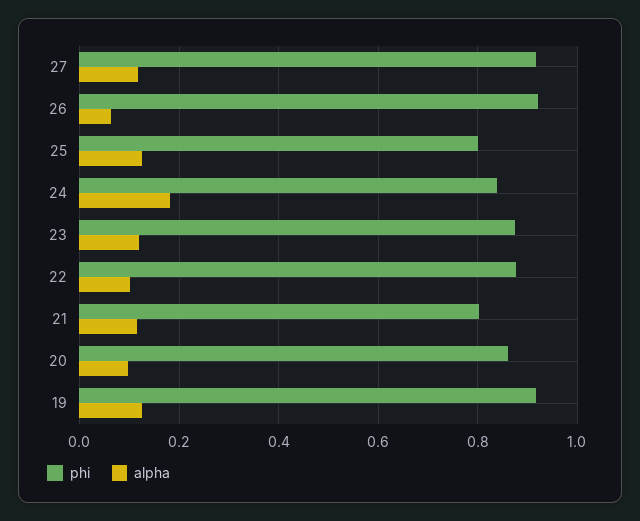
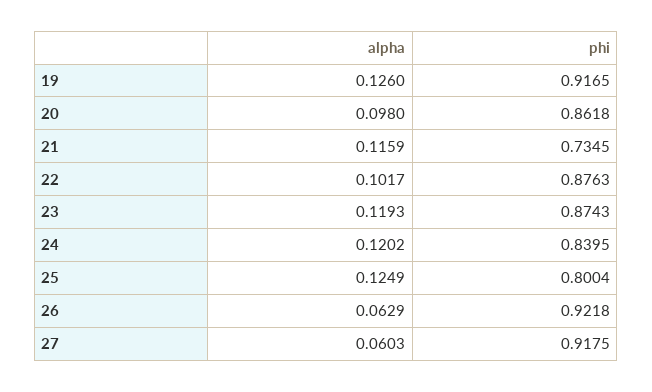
  {
    "phi": {
      "27": 0.9175,
      "26": 0.9218,
      "25": 0.8004,
      "24": 0.8395,
      "23": 0.8743,
      "22": 0.8763,
-     "21": 0.8,
+     "21": 0.7345,
      "20": 0.8618,
      "19": 0.9165
    },
    "alpha": {
-     "27": 0.12,
+     "27": 0.0603,
      "26": 0.0629,
      "25": 0.1249,
-     "24": 0.18,
+     "24": 0.1202,
      "23": 0.1193,
      "22": 0.1017,
      "21": 0.1159,
      "20": 0.098,
      "19": 0.126
    }
  }

